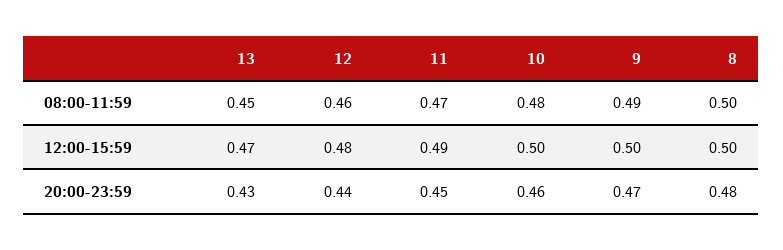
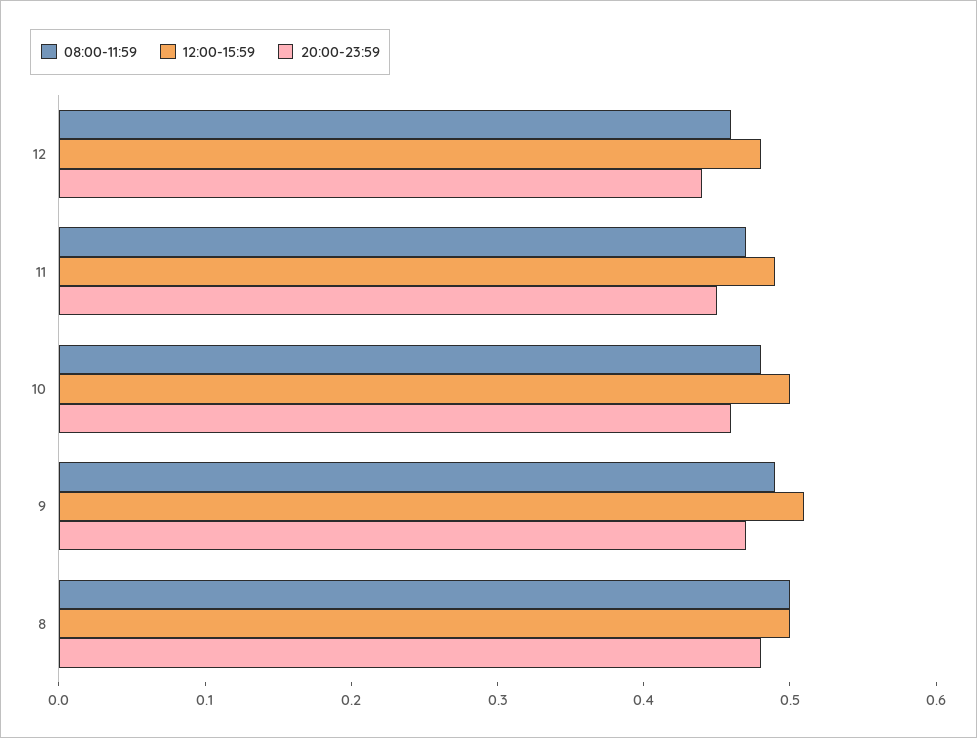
  {
    "08:00-11:59": {
-     "13": 0.45,
      "12": 0.46,
      "11": 0.47,
      "10": 0.48,
      "9": 0.49,
      "8": 0.5
    },
    "12:00-15:59": {
-     "13": 0.47,
      "12": 0.48,
      "11": 0.49,
      "10": 0.5,
-     "9": 0.5,
+     "9": 0.51,
      "8": 0.5
    },
    "20:00-23:59": {
-     "13": 0.43,
      "12": 0.44,
      "11": 0.45,
      "10": 0.46,
      "9": 0.47,
      "8": 0.48
    }
  }

